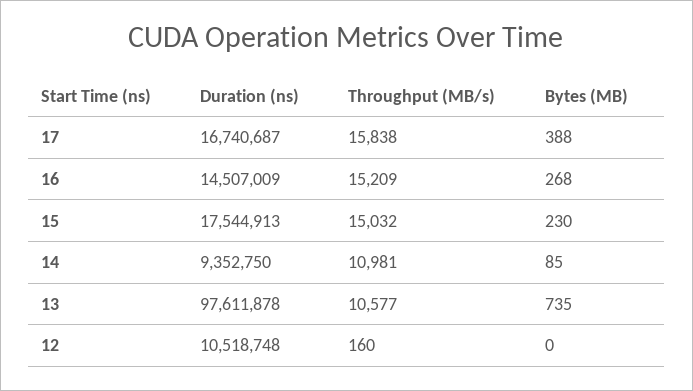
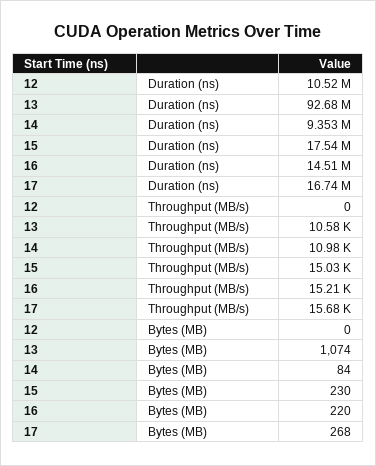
  {
    "Duration (ns)": {
      "17": 16740687,
      "16": 14507009,
      "15": 17544913,
      "14": 9352750,
-     "13": 97611878,
+     "13": 92680000,
      "12": 10518748
    },
    "Throughput (MB/s)": {
-     "17": 15838,
+     "17": 15680,
      "16": 15209,
      "15": 15032,
      "14": 10981,
      "13": 10577,
-     "12": 160
+     "12": 0
    },
    "Bytes (MB)": {
-     "17": 388,
+     "17": 268,
-     "16": 268,
+     "16": 220,
      "15": 230,
-     "14": 85,
+     "14": 84,
-     "13": 735,
+     "13": 1074,
      "12": 0
    }
  }

